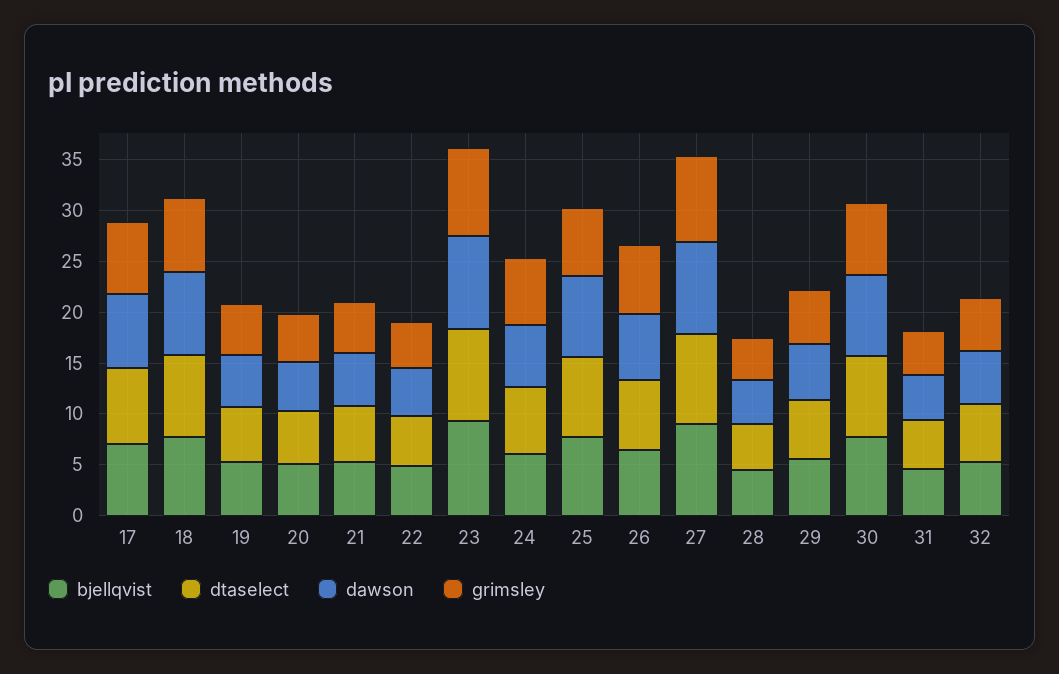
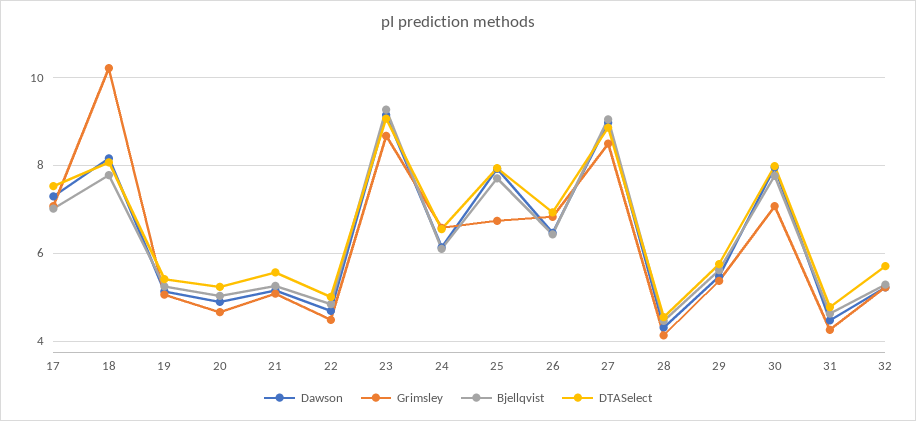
  {
    "bjellqvist": {
      "17": 7,
      "18": 7.8,
      "19": 5.2,
      "20": 5,
      "21": 5.2,
      "22": 4.8,
      "23": 9.2,
      "24": 6,
      "25": 7.8,
      "26": 6.4,
      "27": 9,
      "28": 4.4,
      "29": 5.6,
      "30": 7.8,
      "31": 4.6,
      "32": 5.2
    },
    "dtaselect": {
      "17": 7.6,
      "18": 8,
      "19": 5.4,
      "20": 5.2,
      "21": 5.6,
      "22": 5,
      "23": 9,
      "24": 6.6,
      "25": 8,
      "26": 7,
      "27": 8.8,
      "28": 4.6,
      "29": 5.8,
      "30": 8,
      "31": 4.8,
      "32": 5.8
    },
    "dawson": {
      "17": 7.2,
      "18": 8.2,
      "19": 5.2,
      "20": 4.8,
      "21": 5.2,
      "22": 4.6,
      "23": 9.2,
      "24": 6.2,
      "25": 8,
      "26": 6.4,
      "27": 9,
      "28": 4.4,
      "29": 5.4,
      "30": 8,
      "31": 4.4,
      "32": 5.2
    },
    "grimsley": {
      "17": 7,
-     "18": 7,
+     "18": 10.2,
      "19": 5,
      "20": 4.6,
      "21": 5,
      "22": 4.4,
      "23": 8.6,
      "24": 6.6,
      "25": 6.8,
      "26": 6.8,
      "27": 8.4,
      "28": 4.2,
      "29": 5.4,
      "30": 7,
      "31": 4.2,
      "32": 5.2
    }
  }

